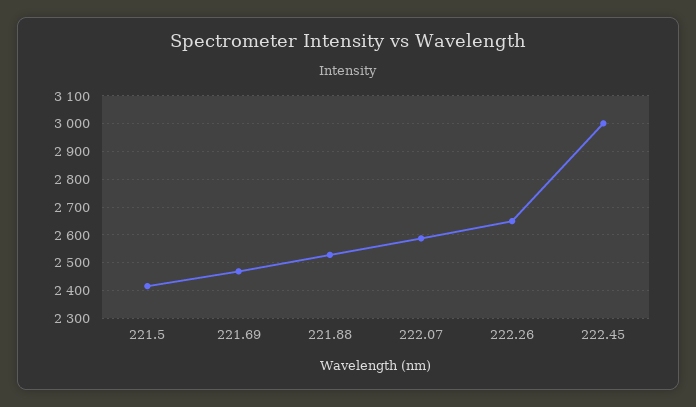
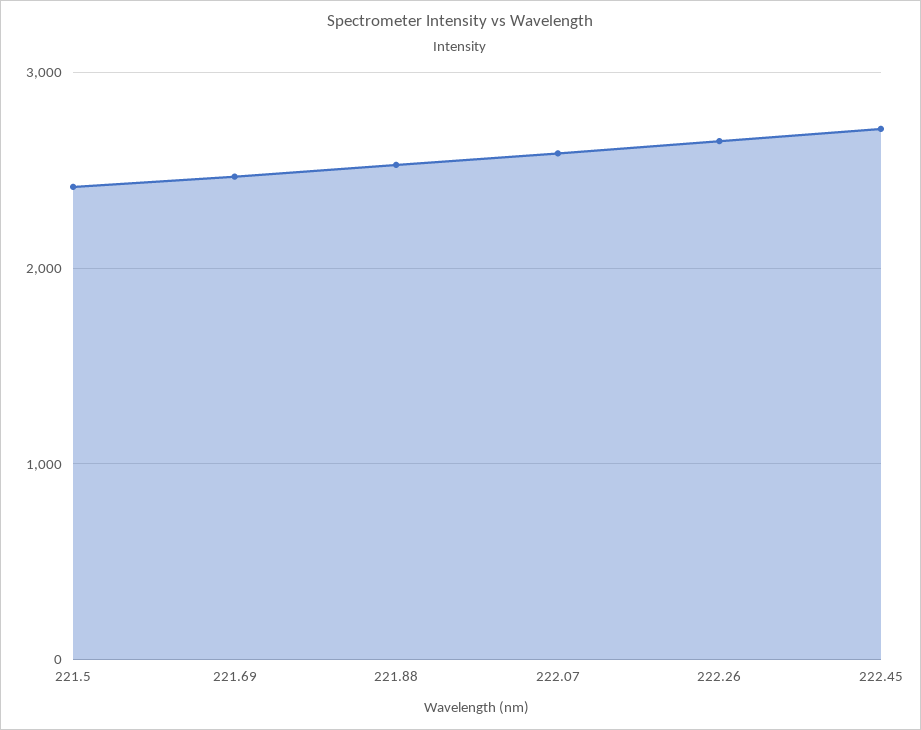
  {
    "221.5": 2425,
    "221.69": 2475,
    "221.88": 2525,
    "222.07": 2575,
    "222.26": 2650,
-   "222.45": 3000
+   "222.45": 2700
  }

